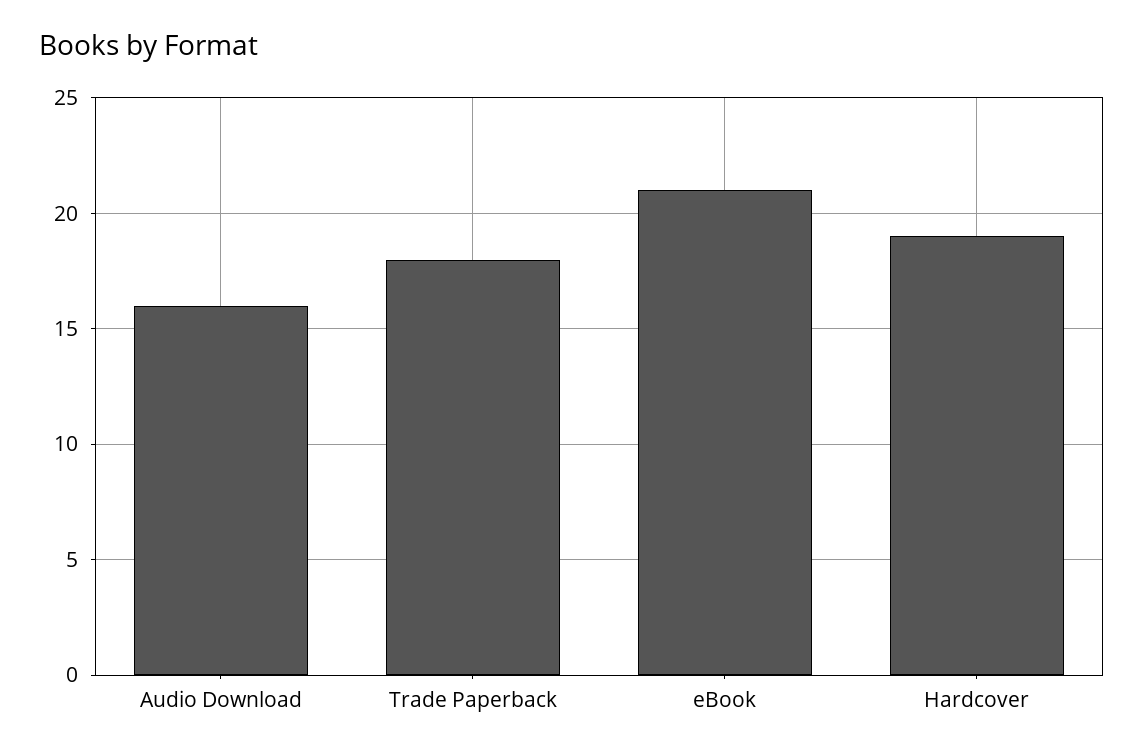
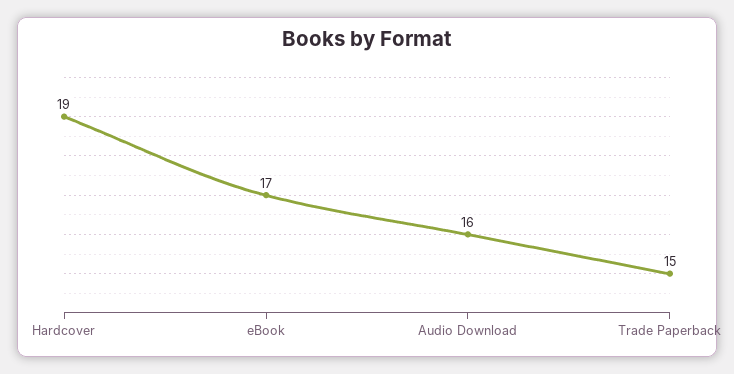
  {
    "Audio Download": 16,
-   "Trade Paperback": 18,
+   "Trade Paperback": 15,
-   "eBook": 21,
+   "eBook": 17,
    "Hardcover": 19
  }

